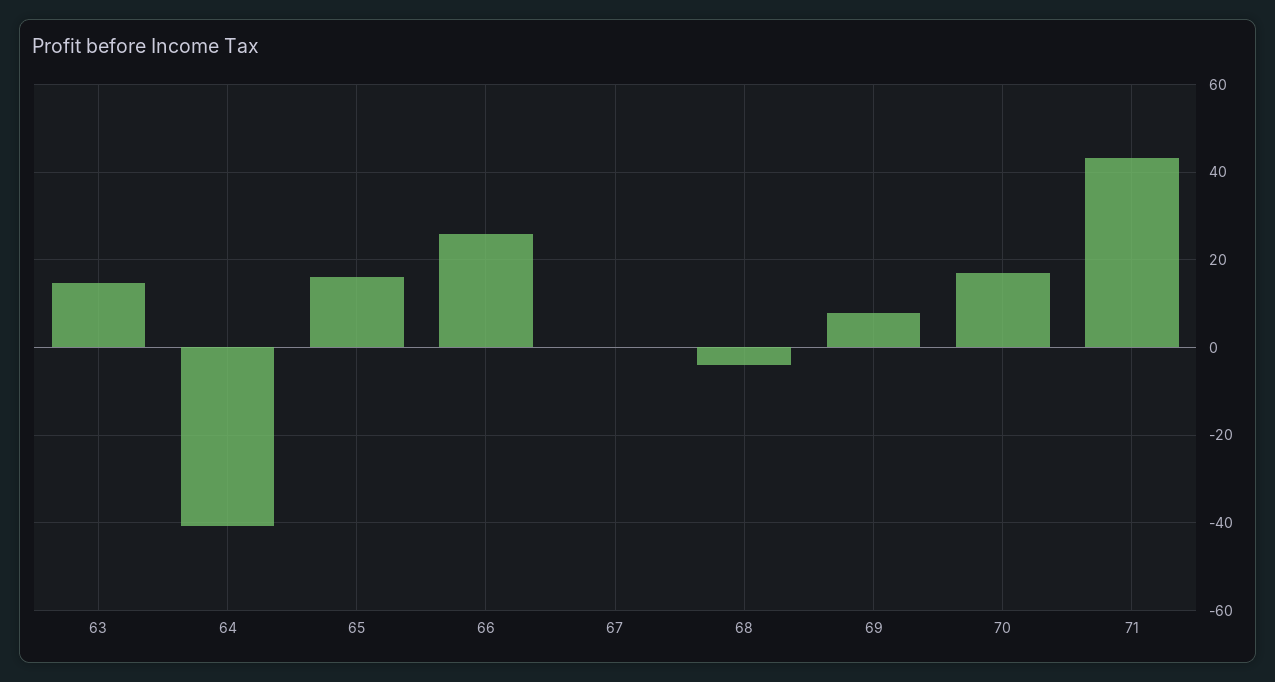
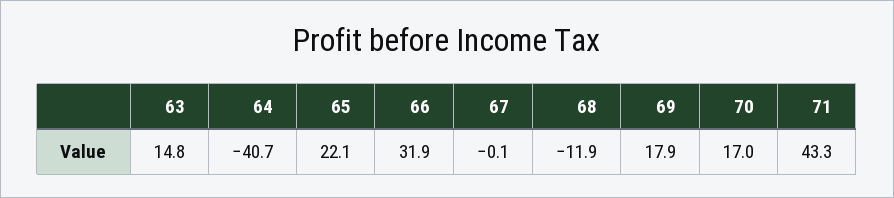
  {
    "63": 14.8,
    "64": -40.7,
-   "65": 16,
+   "65": 22.1,
-   "66": 26,
+   "66": 31.9,
    "67": -0.1,
-   "68": -4,
+   "68": -11.9,
-   "69": 8,
+   "69": 17.9,
    "70": 17,
    "71": 43.3
  }

